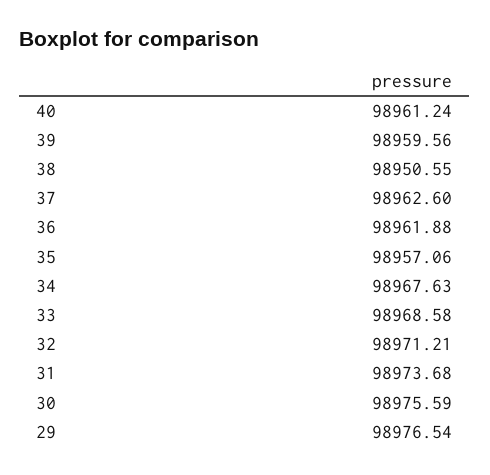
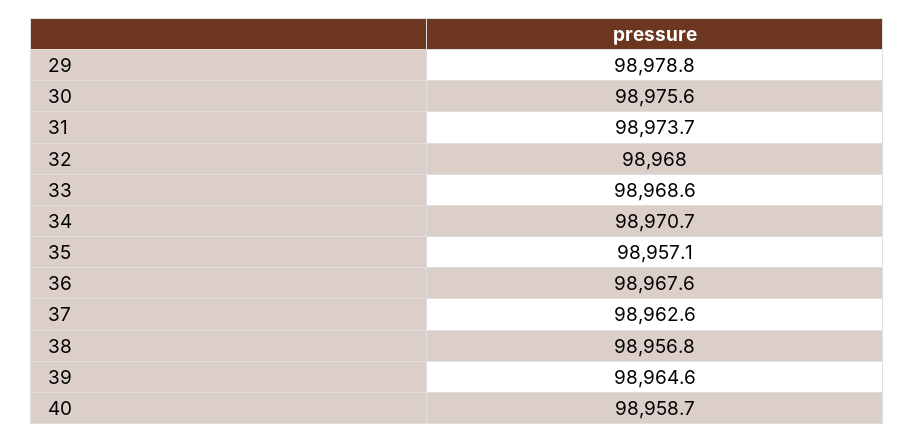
  {
-   "40": 98961.24,
+   "40": 98958.7,
-   "39": 98959.56,
+   "39": 98964.6,
-   "38": 98950.55,
+   "38": 98956.8,
    "37": 98962.6,
-   "36": 98961.88,
+   "36": 98967.6,
    "35": 98957.06,
-   "34": 98967.63,
+   "34": 98970.7,
    "33": 98968.58,
-   "32": 98971.21,
+   "32": 98968,
    "31": 98973.68,
    "30": 98975.59,
-   "29": 98976.54
+   "29": 98978.8
  }

